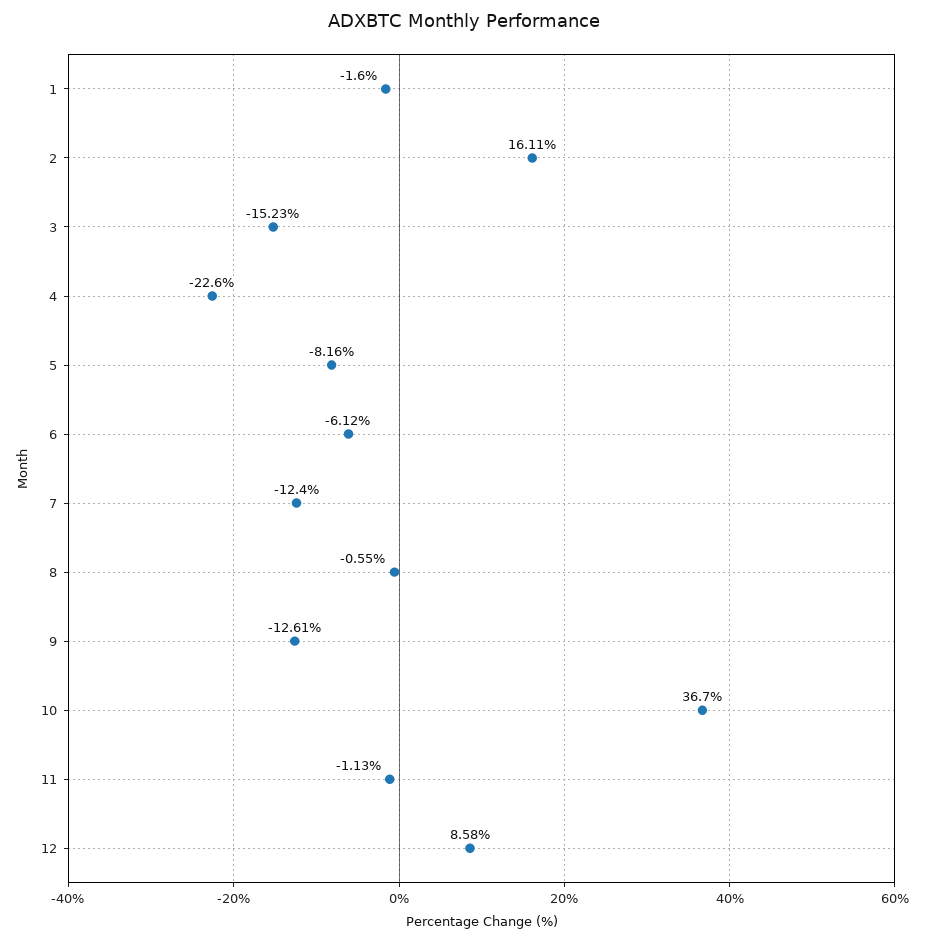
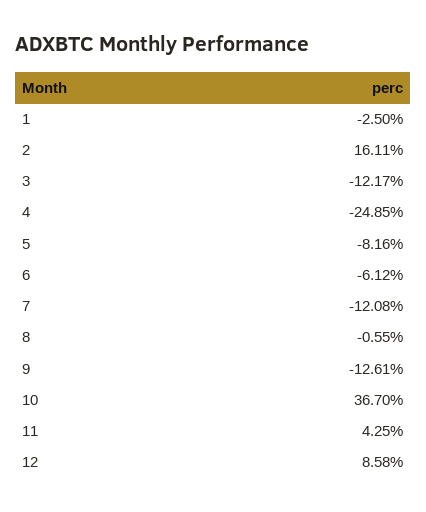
  {
-   "1": -1.6,
+   "1": -2.5,
    "2": 16.11,
-   "3": -15.23,
+   "3": -12.17,
-   "4": -22.6,
+   "4": -24.85,
    "5": -8.16,
    "6": -6.12,
-   "7": -12.4,
+   "7": -12.08,
    "8": -0.55,
    "9": -12.61,
    "10": 36.7,
-   "11": -1.13,
+   "11": 4.25,
    "12": 8.58
  }

